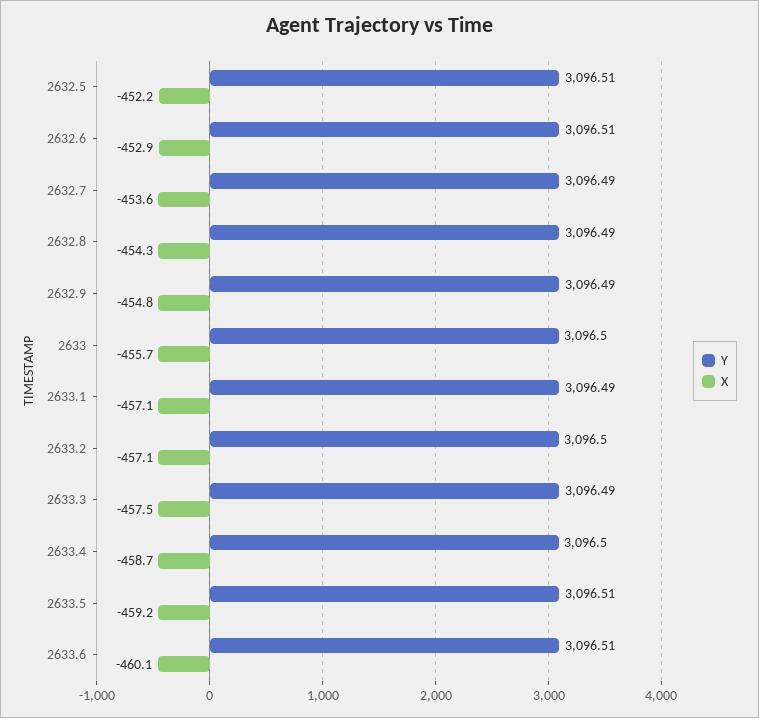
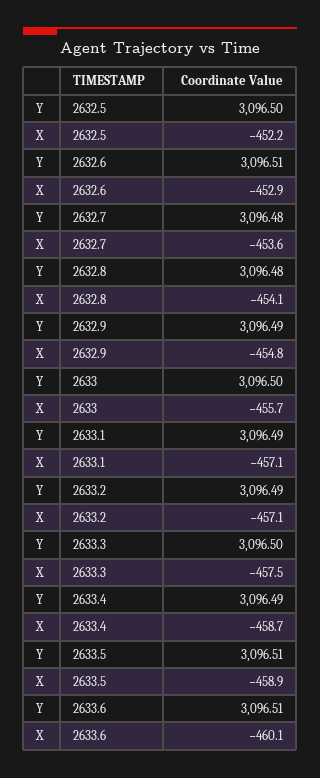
  {
    "Y": {
-     "2632.5": 3096.51,
+     "2632.5": 3096.5,
      "2632.6": 3096.51,
-     "2632.7": 3096.49,
+     "2632.7": 3096.48,
-     "2632.8": 3096.49,
+     "2632.8": 3096.48,
      "2632.9": 3096.49,
      "2633": 3096.5,
      "2633.1": 3096.49,
-     "2633.2": 3096.5,
+     "2633.2": 3096.49,
-     "2633.3": 3096.49,
+     "2633.3": 3096.5,
-     "2633.4": 3096.5,
+     "2633.4": 3096.49,
      "2633.5": 3096.51,
      "2633.6": 3096.51
    },
    "X": {
      "2632.5": -452.2,
      "2632.6": -452.9,
      "2632.7": -453.6,
-     "2632.8": -454.3,
+     "2632.8": -454.1,
      "2632.9": -454.8,
      "2633": -455.7,
      "2633.1": -457.1,
      "2633.2": -457.1,
      "2633.3": -457.5,
      "2633.4": -458.7,
-     "2633.5": -459.2,
+     "2633.5": -458.9,
      "2633.6": -460.1
    }
  }

